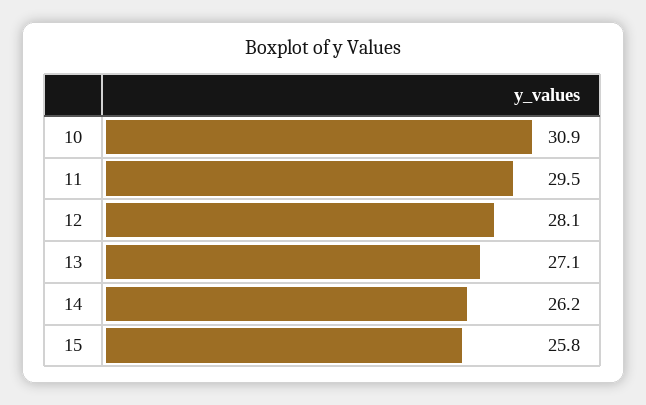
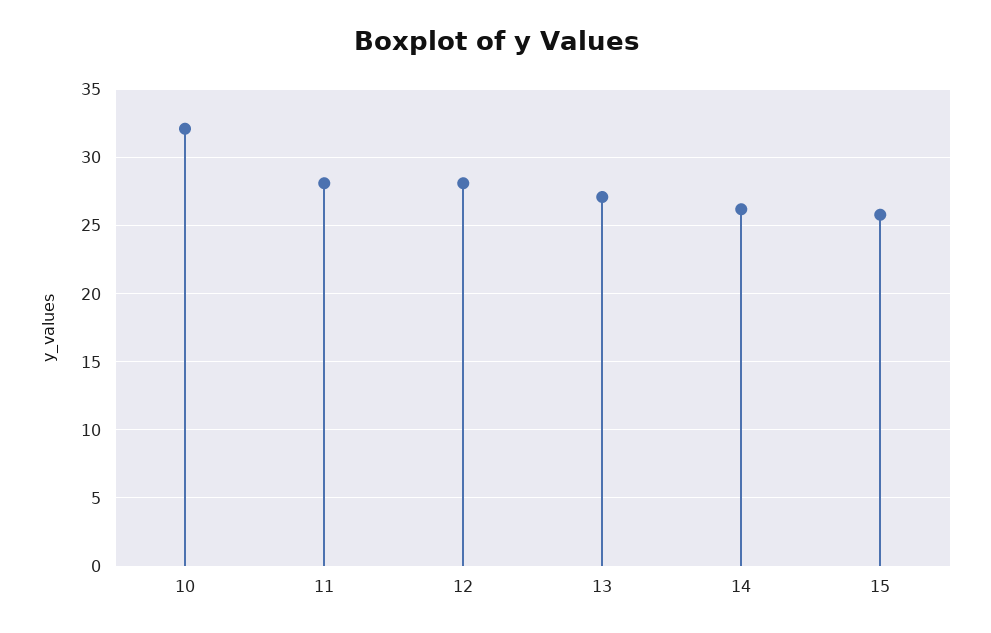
  {
-   "10": 30.9,
+   "10": 32,
-   "11": 29.5,
+   "11": 28,
    "12": 28.1,
    "13": 27.1,
    "14": 26.2,
    "15": 25.8
  }

